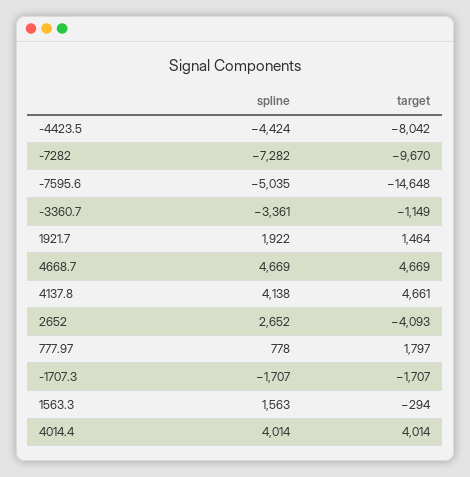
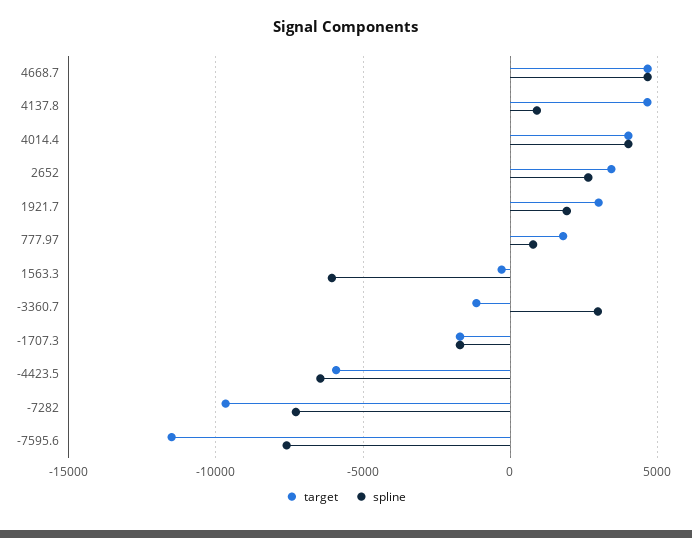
  {
    "spline": {
-     "-4423.5": -4424,
+     "-4423.5": -6500,
      "-7282": -7282,
-     "-7595.6": -5035,
+     "-7595.6": -7500,
-     "-3360.7": -3361,
+     "-3360.7": 3000,
      "1921.7": 1922,
      "4668.7": 4669,
-     "4137.8": 4138,
+     "4137.8": 1000,
      "2652": 2652,
      "777.97": 778,
      "-1707.3": -1707,
-     "1563.3": 1563,
+     "1563.3": -6000,
      "4014.4": 4014
    },
    "target": {
-     "-4423.5": -8042,
+     "-4423.5": -6000,
      "-7282": -9670,
-     "-7595.6": -14648,
+     "-7595.6": -11500,
      "-3360.7": -1149,
-     "1921.7": 1464,
+     "1921.7": 3000,
      "4668.7": 4669,
      "4137.8": 4661,
-     "2652": -4093,
+     "2652": 3500,
      "777.97": 1797,
      "-1707.3": -1707,
      "1563.3": -294,
      "4014.4": 4014
    }
  }

